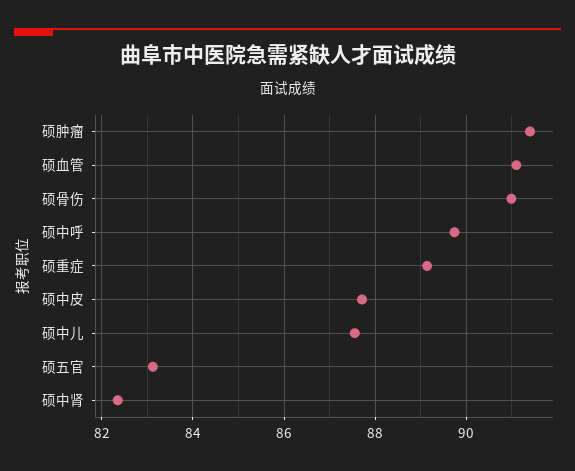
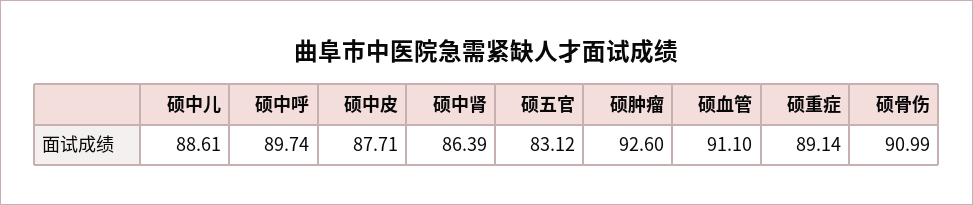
  {
-   "硕肿瘤": 91.4,
+   "硕肿瘤": 92.6,
    "硕血管": 91.1,
    "硕骨伤": 90.99,
    "硕中呼": 89.74,
    "硕重症": 89.14,
    "硕中皮": 87.71,
-   "硕中儿": 87.6,
+   "硕中儿": 88.61,
    "硕五官": 83.12,
-   "硕中肾": 82.4
+   "硕中肾": 86.39
  }

